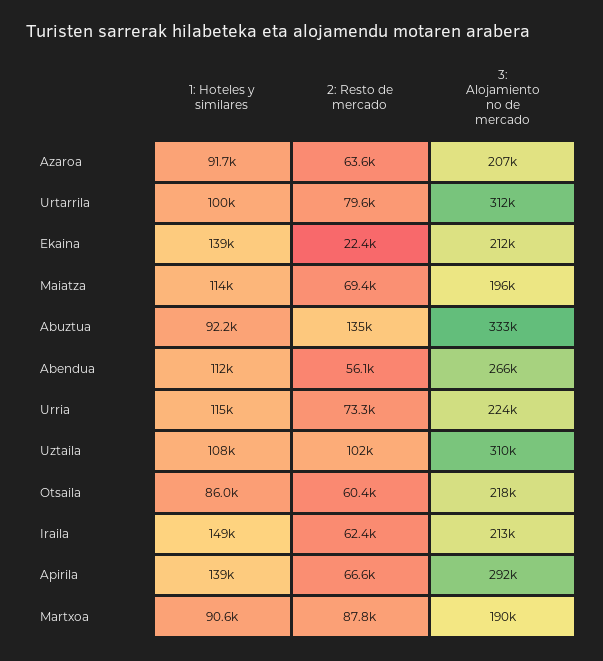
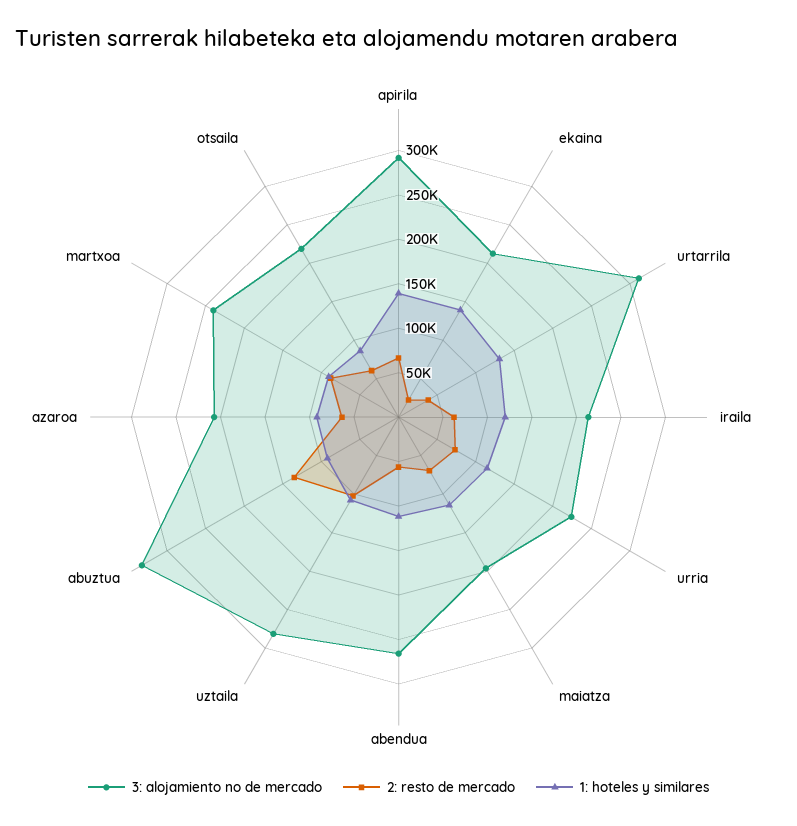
  {
    "1: Hoteles y similares": {
      "Azaroa": 91700,
-     "Urtarrila": 100000,
+     "Urtarrila": 130000,
      "Ekaina": 139000,
      "Maiatza": 114000,
      "Abuztua": 92200,
      "Abendua": 112000,
      "Urria": 115000,
      "Uztaila": 108000,
      "Otsaila": 86000,
-     "Iraila": 149000,
+     "Iraila": 120000,
      "Apirila": 139000,
      "Martxoa": 90600
    },
    "2: Resto de mercado": {
      "Azaroa": 63600,
-     "Urtarrila": 79600,
+     "Urtarrila": 40000,
      "Ekaina": 22400,
      "Maiatza": 69400,
      "Abuztua": 135000,
      "Abendua": 56100,
      "Urria": 73300,
      "Uztaila": 102000,
      "Otsaila": 60400,
      "Iraila": 62400,
      "Apirila": 66600,
      "Martxoa": 87800
    },
    "3: Alojamiento no de mercado": {
      "Azaroa": 207000,
      "Urtarrila": 312000,
      "Ekaina": 212000,
      "Maiatza": 196000,
      "Abuztua": 333000,
      "Abendua": 266000,
      "Urria": 224000,
-     "Uztaila": 310000,
+     "Uztaila": 280000,
      "Otsaila": 218000,
      "Iraila": 213000,
      "Apirila": 292000,
-     "Martxoa": 190000
+     "Martxoa": 240000
    }
  }

